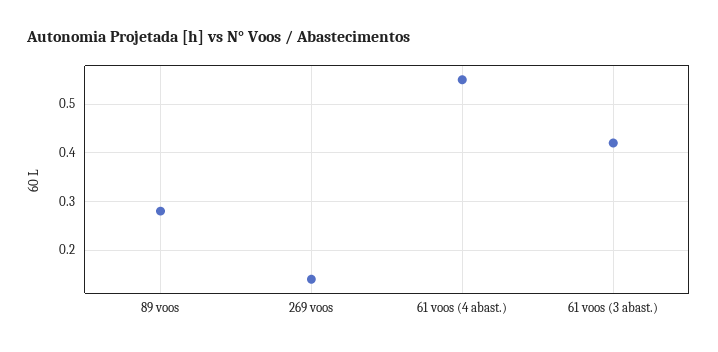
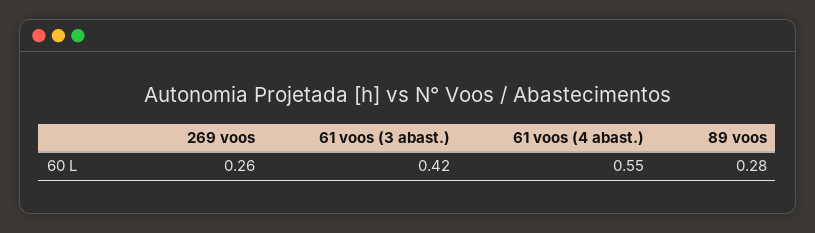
  {
    "89 voos": 0.28,
-   "269 voos": 0.15,
+   "269 voos": 0.26,
    "61 voos (4 abast.)": 0.55,
    "61 voos (3 abast.)": 0.42
  }

